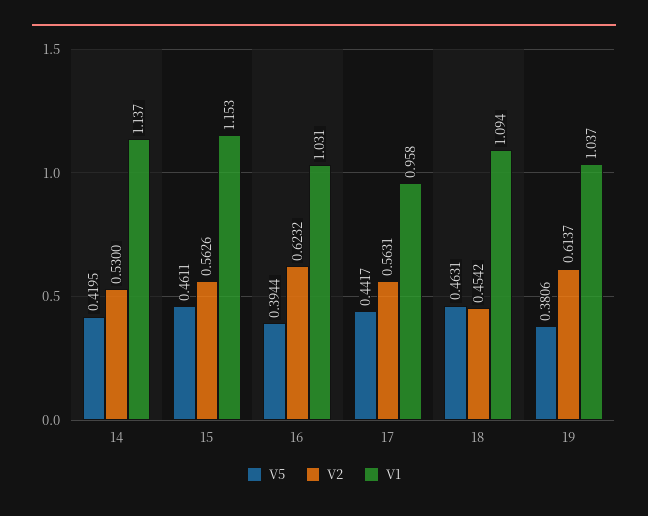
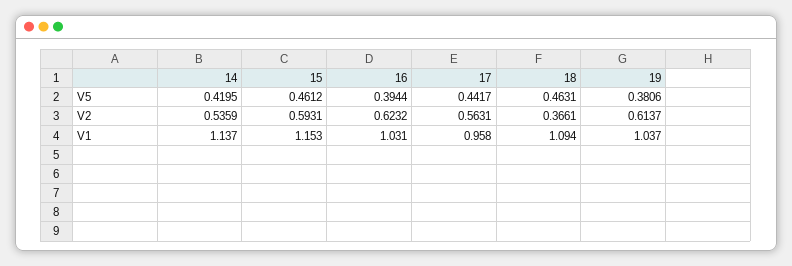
  {
    "V5": {
      "14": 0.4195,
-     "15": 0.4611,
+     "15": 0.4612,
      "16": 0.3944,
      "17": 0.4417,
      "18": 0.4631,
      "19": 0.3806
    },
    "V2": {
-     "14": 0.53,
+     "14": 0.5359,
-     "15": 0.5626,
+     "15": 0.5931,
      "16": 0.6232,
      "17": 0.5631,
-     "18": 0.4542,
+     "18": 0.3661,
      "19": 0.6137
    },
    "V1": {
      "14": 1.137,
      "15": 1.153,
      "16": 1.031,
      "17": 0.958,
      "18": 1.094,
      "19": 1.037
    }
  }

